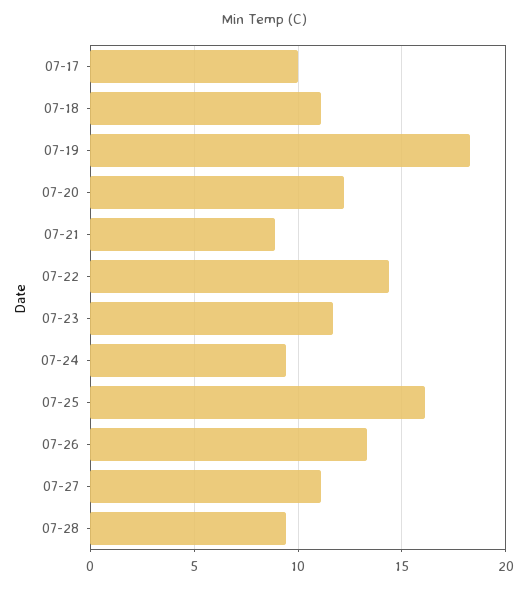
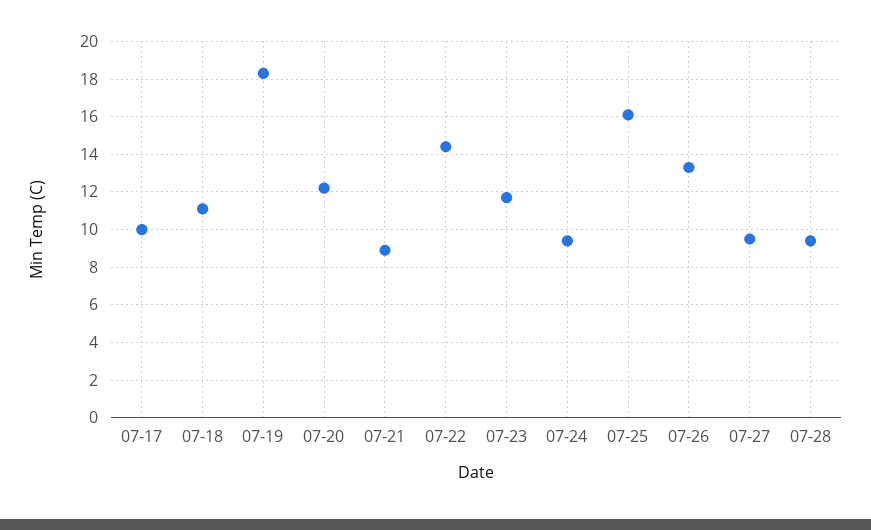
  {
    "07-17": 10,
    "07-18": 11,
    "07-19": 18.5,
    "07-20": 12,
    "07-21": 9,
    "07-22": 14.5,
    "07-23": 11.5,
    "07-24": 9.5,
    "07-25": 16,
    "07-26": 13.5,
-   "07-27": 11,
+   "07-27": 9.5,
    "07-28": 9.5
  }

